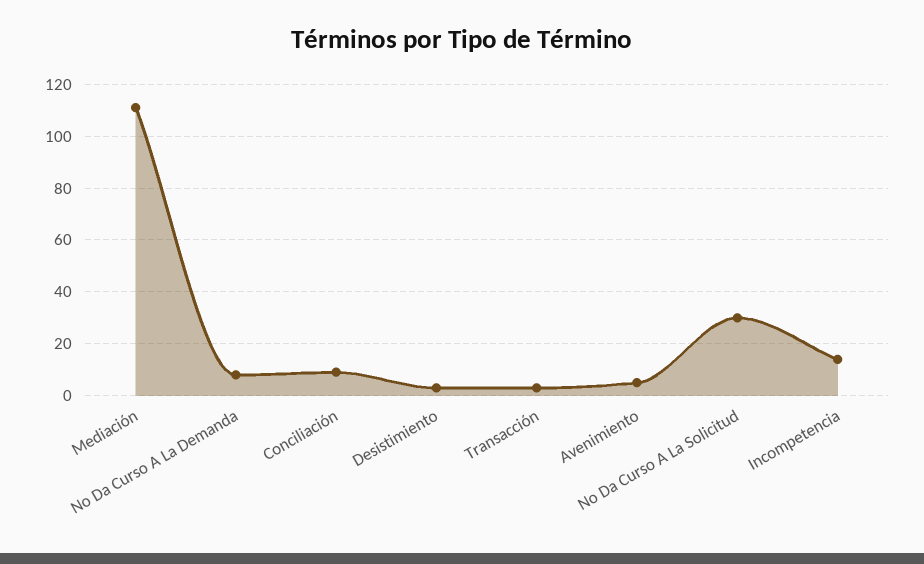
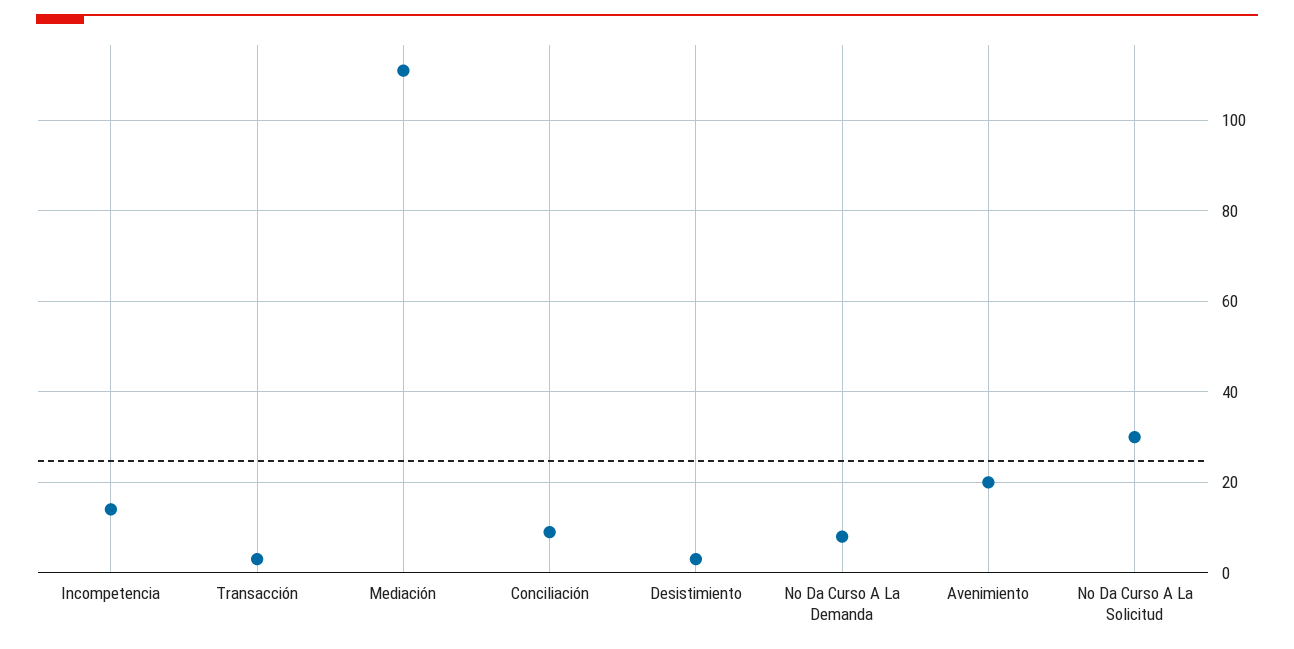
  {
    "Mediación": 110,
    "No Da Curso A La Demanda": 10,
    "Conciliación": 10,
    "Desistimiento": 5,
    "Transacción": 5,
-   "Avenimiento": 5,
+   "Avenimiento": 20,
    "No Da Curso A La Solicitud": 30,
    "Incompetencia": 15
  }

